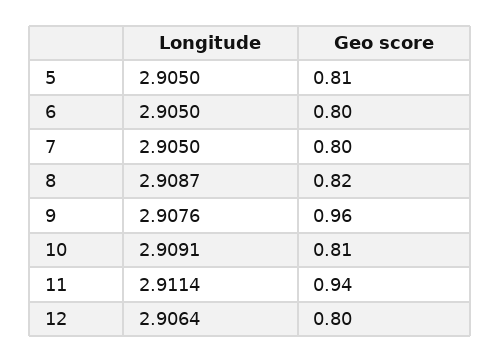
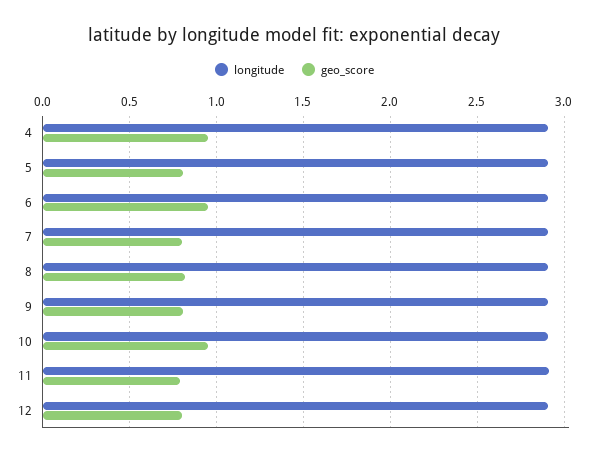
  {
    "Longitude": {
      "5": 2.905,
      "6": 2.905,
      "7": 2.905,
      "8": 2.9087,
      "9": 2.9076,
      "10": 2.9091,
      "11": 2.9114,
-     "12": 2.9064
+     "12": 2.9064,
+     "4": 2.9
    },
    "Geo score": {
      "5": 0.81,
-     "6": 0.8,
+     "6": 0.95,
      "7": 0.8,
      "8": 0.82,
-     "9": 0.96,
+     "9": 0.8,
-     "10": 0.81,
+     "10": 0.95,
-     "11": 0.94,
+     "11": 0.8,
-     "12": 0.8
+     "12": 0.8,
+     "4": 0.95
    }
  }

